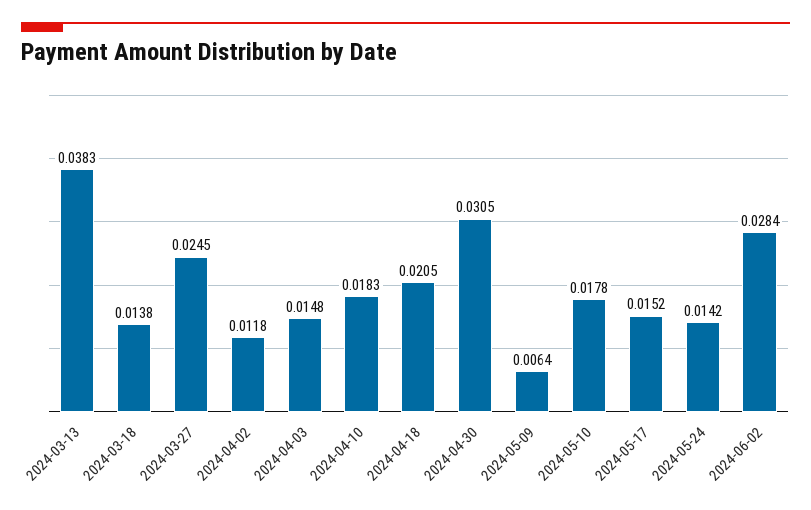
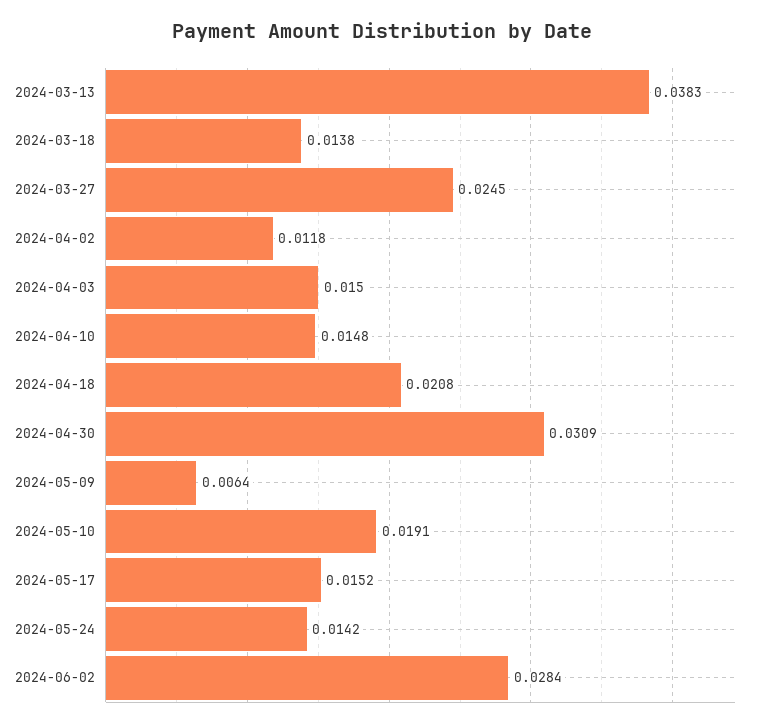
  {
    "2024-03-13": 0.0383,
    "2024-03-18": 0.0138,
    "2024-03-27": 0.0245,
    "2024-04-02": 0.0118,
-   "2024-04-03": 0.0148,
+   "2024-04-03": 0.015,
-   "2024-04-10": 0.0183,
+   "2024-04-10": 0.0148,
-   "2024-04-18": 0.0205,
+   "2024-04-18": 0.0208,
-   "2024-04-30": 0.0305,
+   "2024-04-30": 0.0309,
    "2024-05-09": 0.0064,
-   "2024-05-10": 0.0178,
+   "2024-05-10": 0.0191,
    "2024-05-17": 0.0152,
    "2024-05-24": 0.0142,
    "2024-06-02": 0.0284
  }

